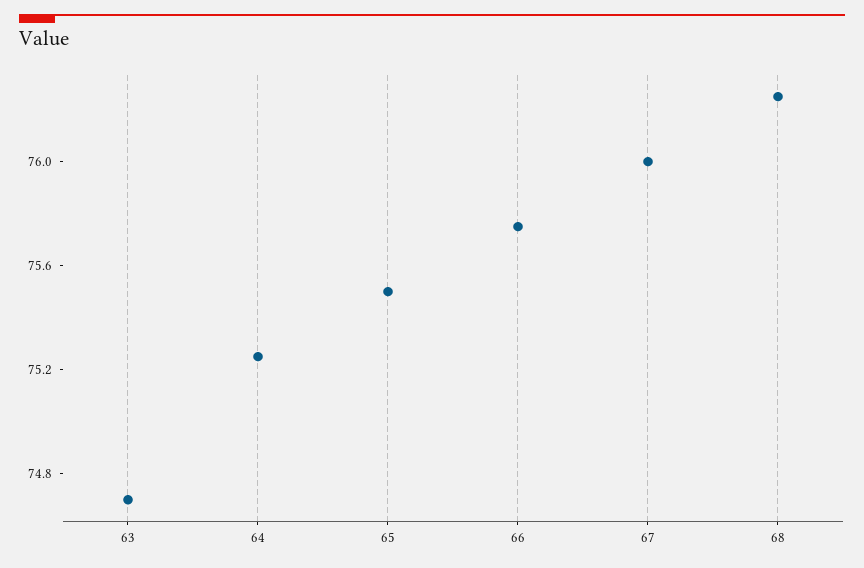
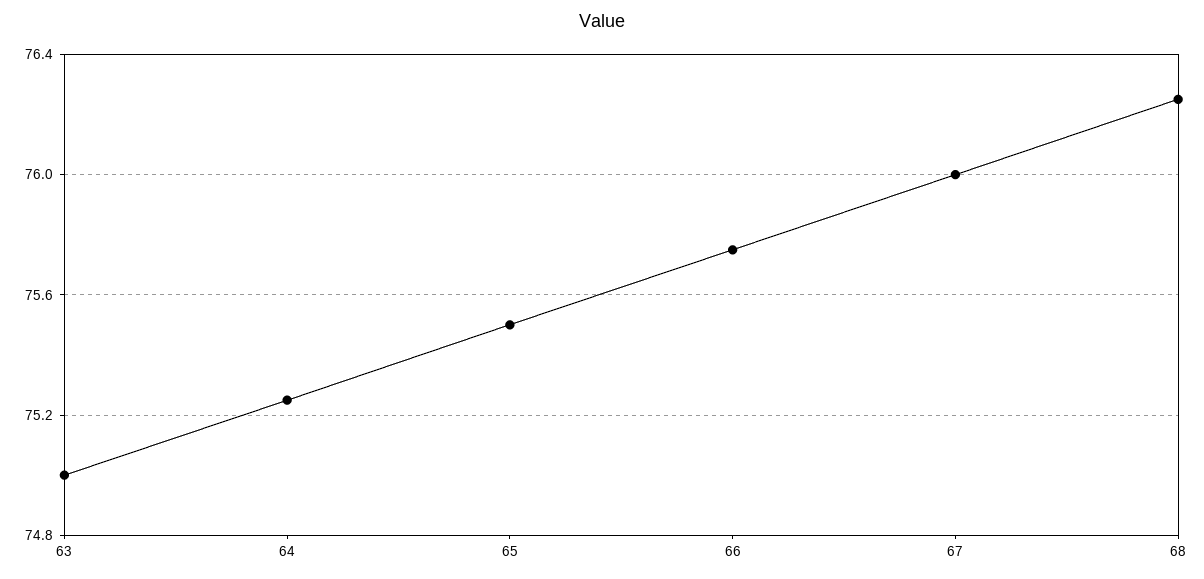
  {
-   "63": 74.7,
+   "63": 75,
    "64": 75.25,
    "65": 75.5,
    "66": 75.75,
    "67": 76,
    "68": 76.25
  }

